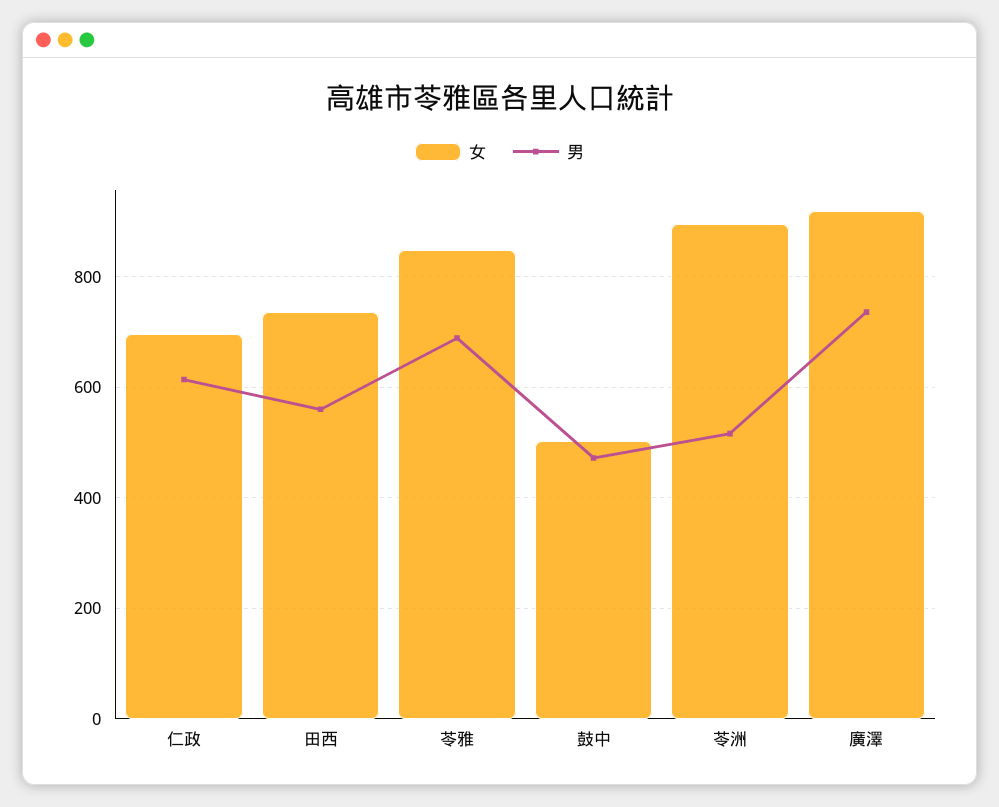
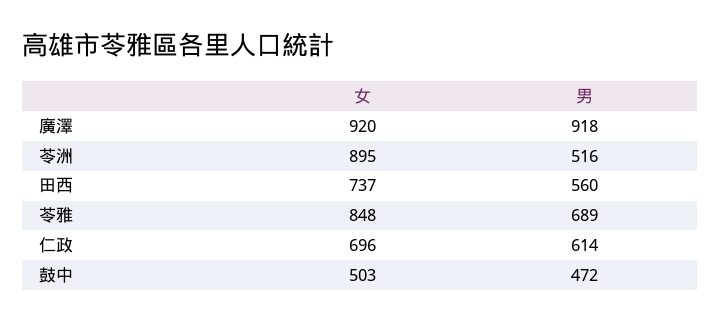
  {
    "女": {
      "仁政": 696,
      "田西": 737,
      "苓雅": 848,
      "鼓中": 503,
      "苓洲": 895,
      "廣澤": 920
    },
    "男": {
      "仁政": 614,
      "田西": 560,
      "苓雅": 689,
      "鼓中": 472,
      "苓洲": 516,
-     "廣澤": 740
+     "廣澤": 918
    }
  }

